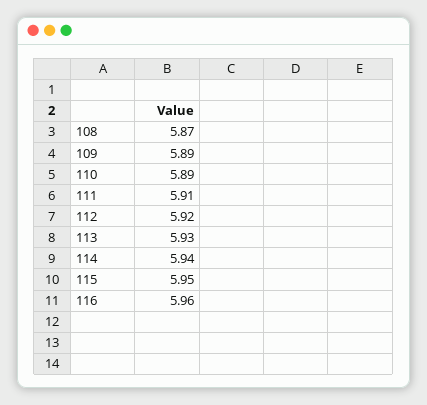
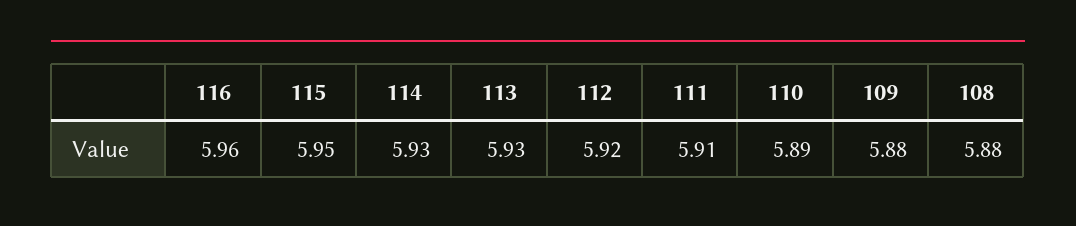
  {
-   "108": 5.87,
+   "108": 5.88,
-   "109": 5.89,
+   "109": 5.88,
    "110": 5.89,
    "111": 5.91,
    "112": 5.92,
    "113": 5.93,
-   "114": 5.94,
+   "114": 5.93,
    "115": 5.95,
    "116": 5.96
  }

